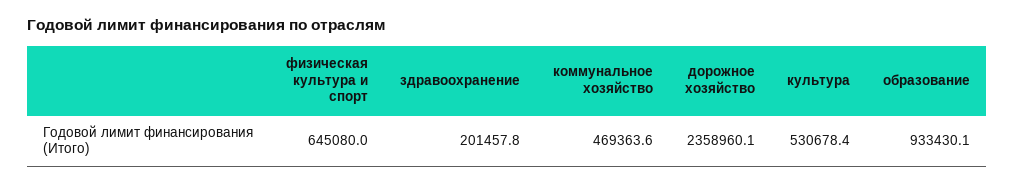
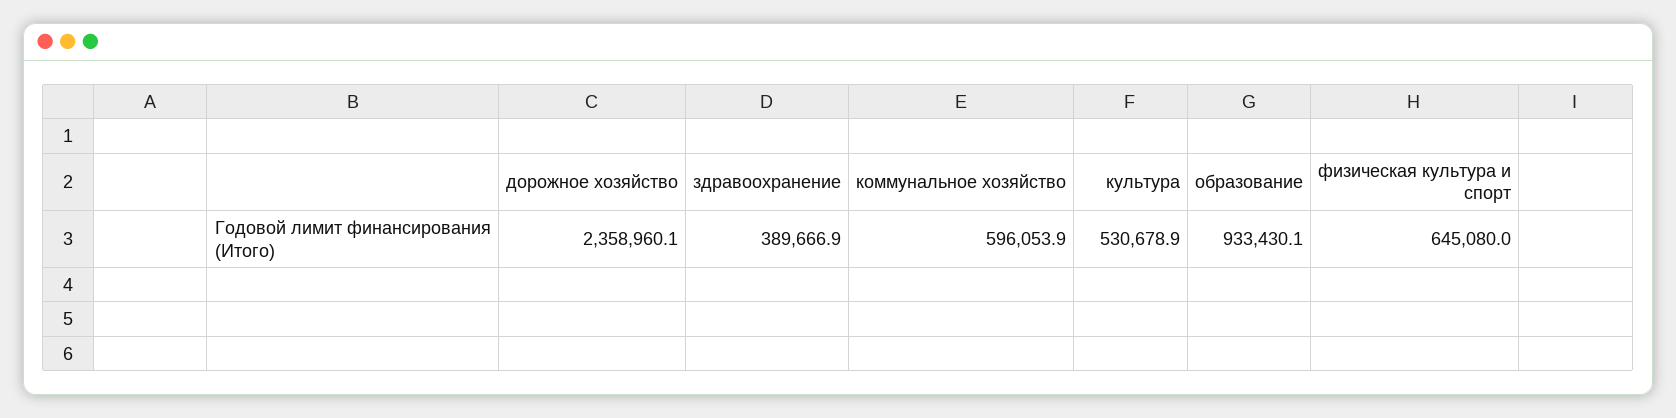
  {
    "физическая культура и спорт": 645080,
-   "здравоохранение": 201457.8,
+   "здравоохранение": 389666.9,
-   "коммунальное хозяйство": 469363.6,
+   "коммунальное хозяйство": 596053.9,
    "дорожное хозяйство": 2358960.1,
-   "культура": 530678.4,
+   "культура": 530678.9,
    "образование": 933430.1
  }

